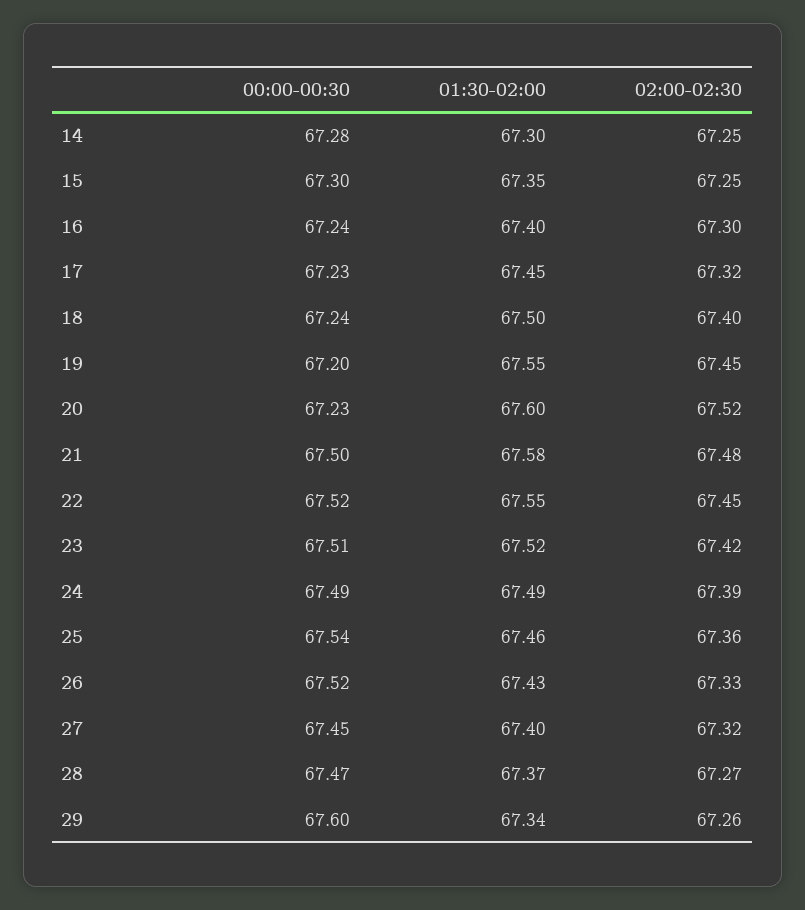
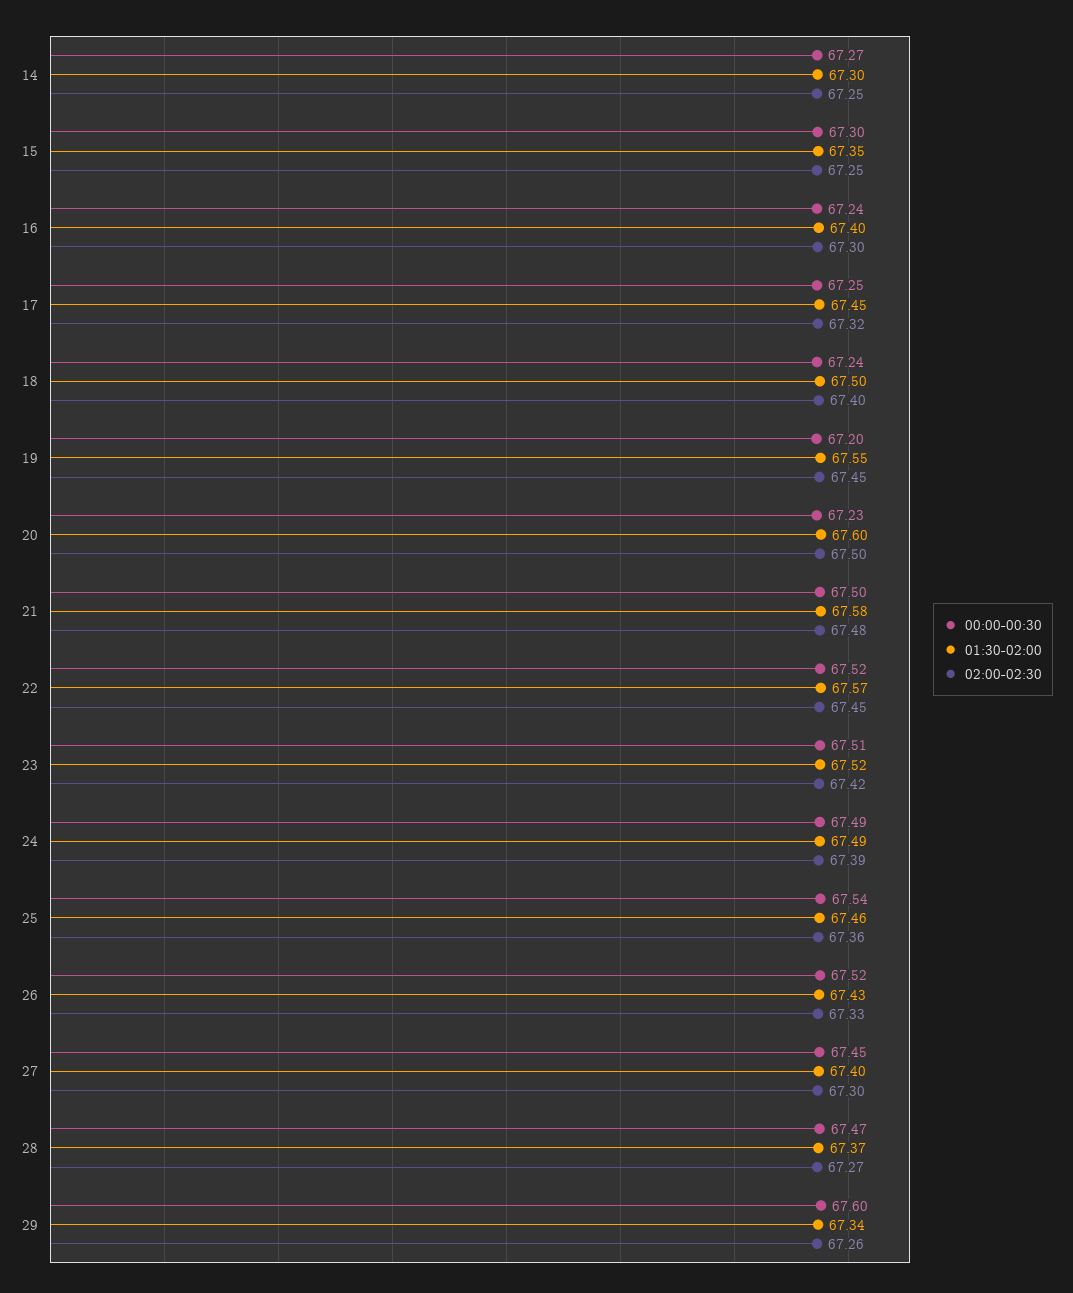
  {
    "00:00-00:30": {
-     "14": 67.28,
+     "14": 67.27,
      "15": 67.3,
      "16": 67.24,
-     "17": 67.23,
+     "17": 67.25,
      "18": 67.24,
      "19": 67.2,
      "20": 67.23,
      "21": 67.5,
      "22": 67.52,
      "23": 67.51,
      "24": 67.49,
      "25": 67.54,
      "26": 67.52,
      "27": 67.45,
      "28": 67.47,
      "29": 67.6
    },
    "01:30-02:00": {
      "14": 67.3,
      "15": 67.35,
      "16": 67.4,
      "17": 67.45,
      "18": 67.5,
      "19": 67.55,
      "20": 67.6,
      "21": 67.58,
-     "22": 67.55,
+     "22": 67.57,
      "23": 67.52,
      "24": 67.49,
      "25": 67.46,
      "26": 67.43,
      "27": 67.4,
      "28": 67.37,
      "29": 67.34
    },
    "02:00-02:30": {
      "14": 67.25,
      "15": 67.25,
      "16": 67.3,
      "17": 67.32,
      "18": 67.4,
      "19": 67.45,
-     "20": 67.52,
+     "20": 67.5,
      "21": 67.48,
      "22": 67.45,
      "23": 67.42,
      "24": 67.39,
      "25": 67.36,
      "26": 67.33,
-     "27": 67.32,
+     "27": 67.3,
      "28": 67.27,
      "29": 67.26
    }
  }

